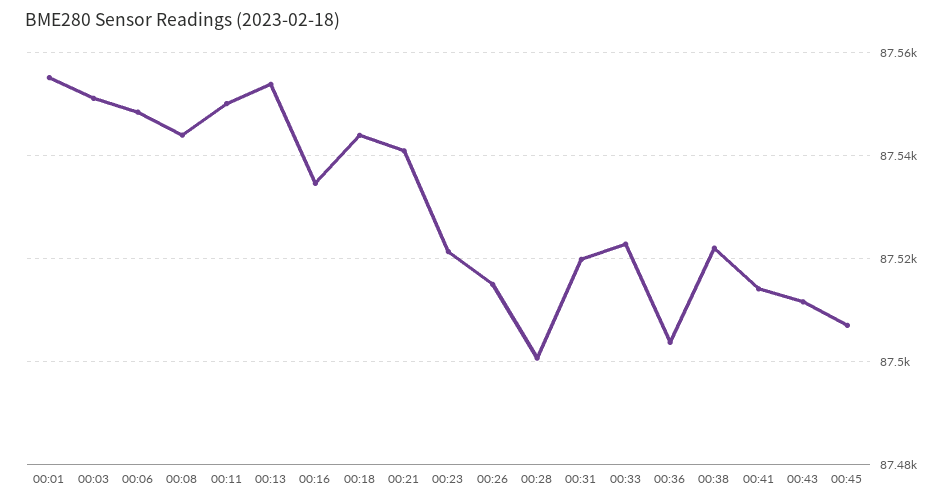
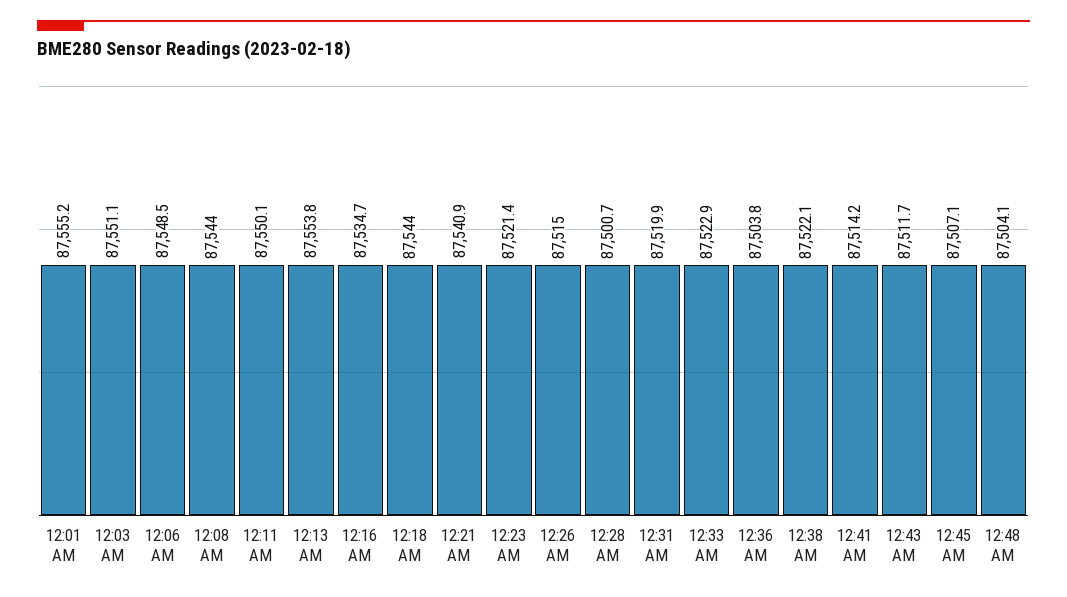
  {
    "00:01": 87555.2,
    "00:03": 87551.1,
    "00:06": 87548.5,
    "00:08": 87544,
    "00:11": 87550.1,
    "00:13": 87553.8,
    "00:16": 87534.7,
    "00:18": 87544,
    "00:21": 87540.9,
    "00:23": 87521.4,
    "00:26": 87515,
    "00:28": 87500.7,
    "00:31": 87519.9,
    "00:33": 87522.9,
    "00:36": 87503.8,
    "00:38": 87522.1,
    "00:41": 87514.2,
    "00:43": 87511.7,
-   "00:45": 87507.1
+   "00:45": 87507.1,
+   "12:48 AM": 87504.1
  }

